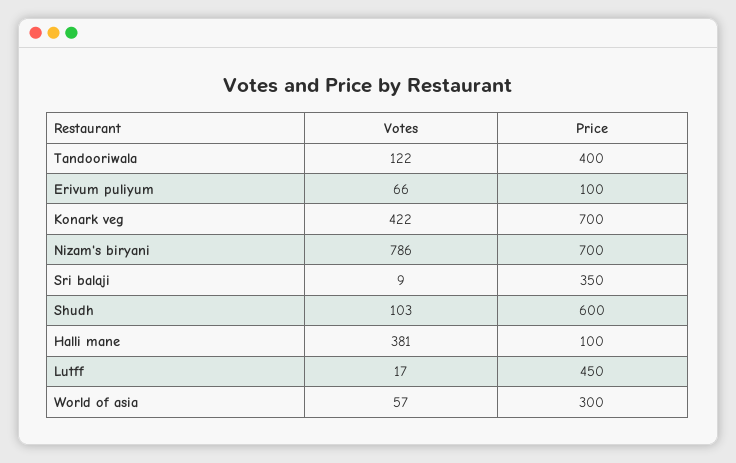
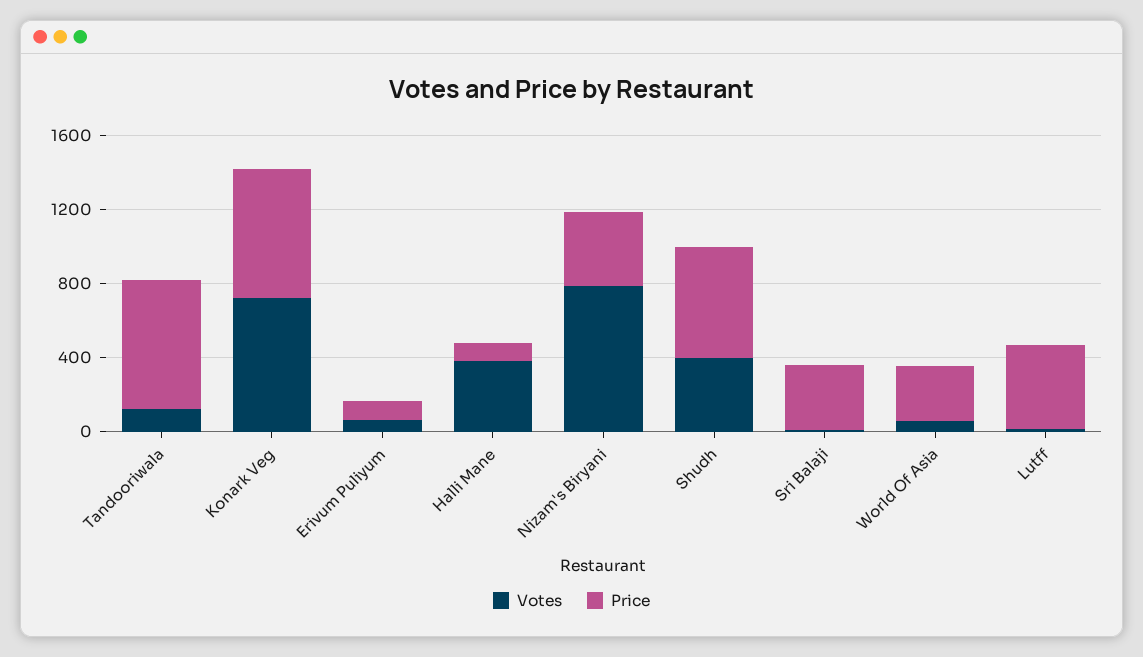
  {
    "Votes": {
      "Tandooriwala": 122,
      "Erivum puliyum": 66,
-     "Konark veg": 422,
+     "Konark veg": 700,
      "Nizam's biryani": 786,
      "Sri balaji": 9,
-     "Shudh": 103,
+     "Shudh": 400,
      "Halli mane": 381,
      "Lutff": 17,
      "World of asia": 57
    },
    "Price": {
-     "Tandooriwala": 400,
+     "Tandooriwala": 700,
      "Erivum puliyum": 100,
      "Konark veg": 700,
-     "Nizam's biryani": 700,
+     "Nizam's biryani": 400,
      "Sri balaji": 350,
      "Shudh": 600,
      "Halli mane": 100,
      "Lutff": 450,
      "World of asia": 300
    }
  }

